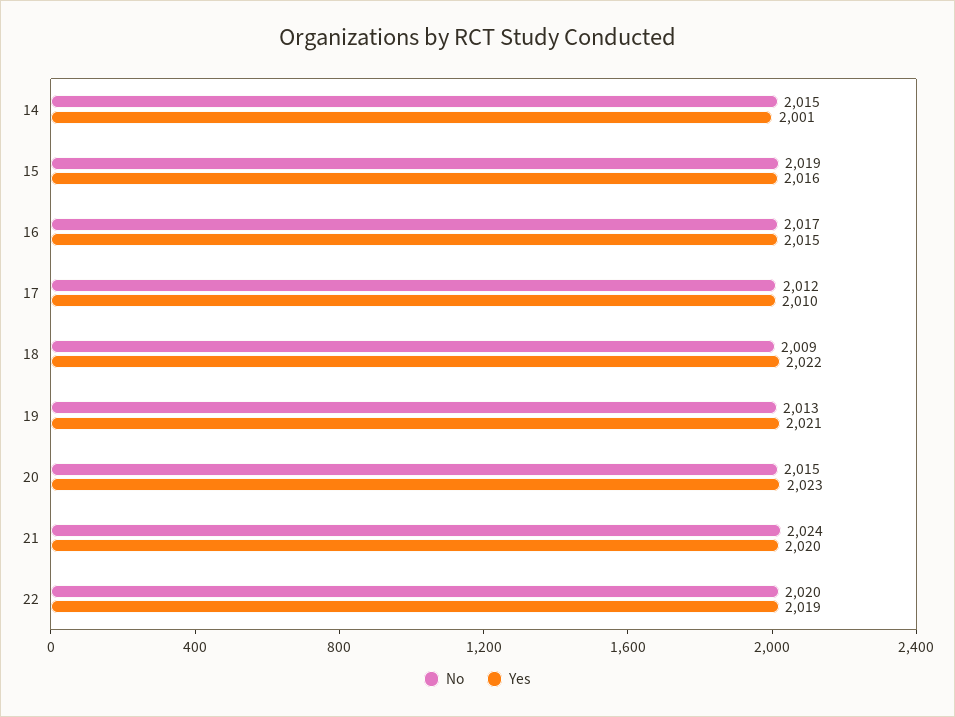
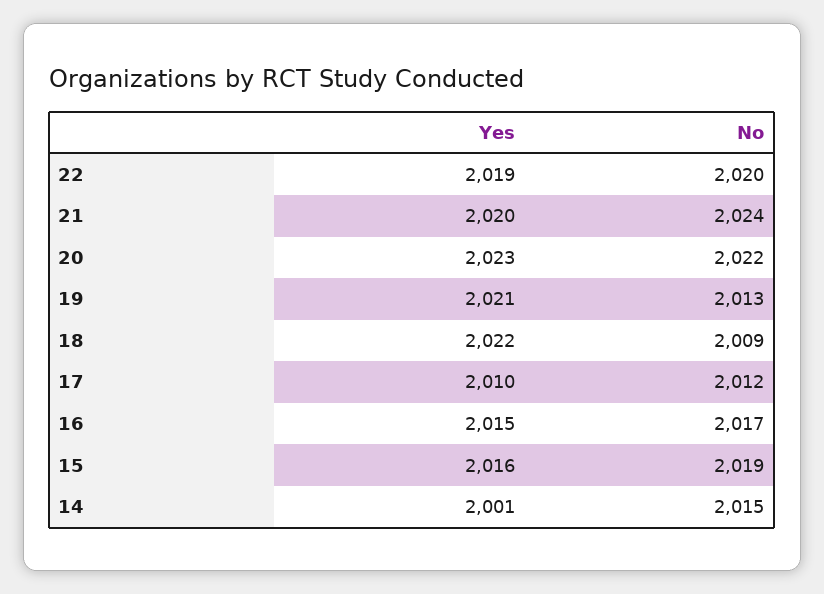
  {
    "No": {
      "14": 2015,
      "15": 2019,
      "16": 2017,
      "17": 2012,
      "18": 2009,
      "19": 2013,
-     "20": 2015,
+     "20": 2022,
      "21": 2024,
      "22": 2020
    },
    "Yes": {
      "14": 2001,
      "15": 2016,
      "16": 2015,
      "17": 2010,
      "18": 2022,
      "19": 2021,
      "20": 2023,
      "21": 2020,
      "22": 2019
    }
  }

